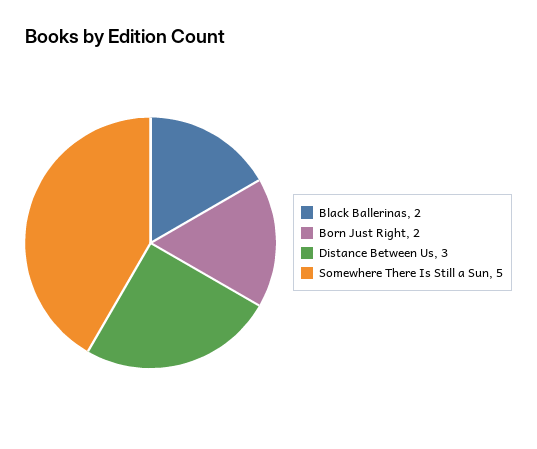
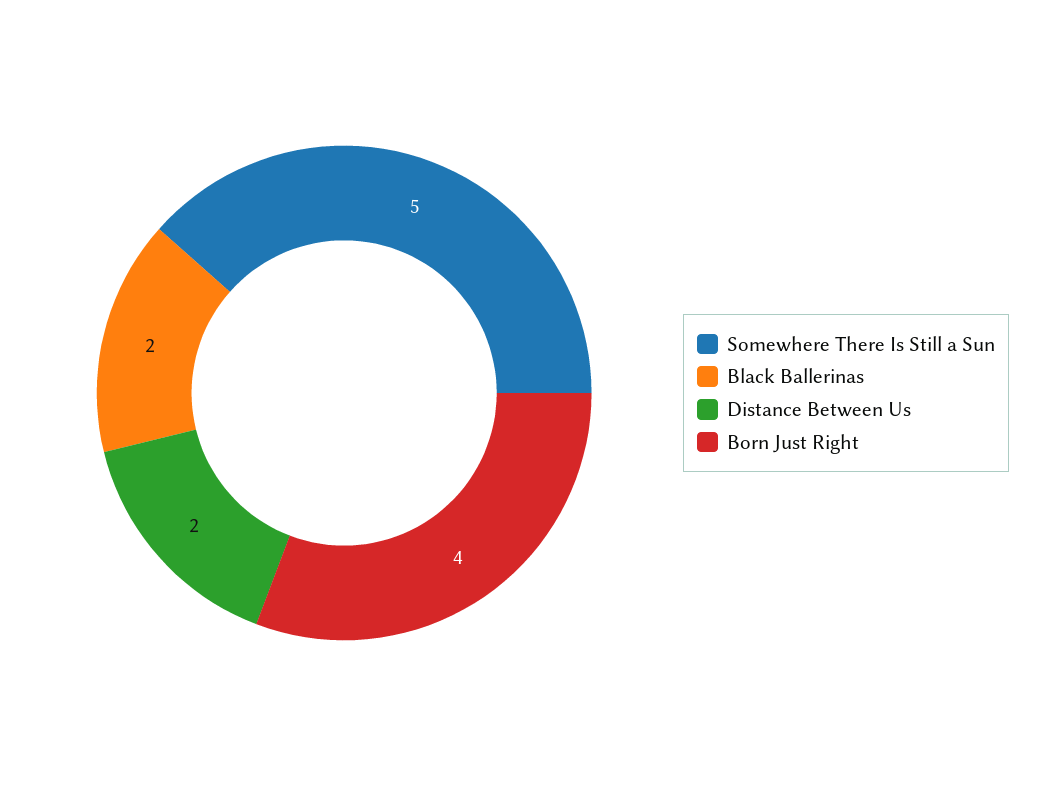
  {
    "Black Ballerinas": 2,
-   "Born Just Right": 2,
+   "Born Just Right": 4,
-   "Distance Between Us": 3,
+   "Distance Between Us": 2,
    "Somewhere There Is Still a Sun": 5
  }

